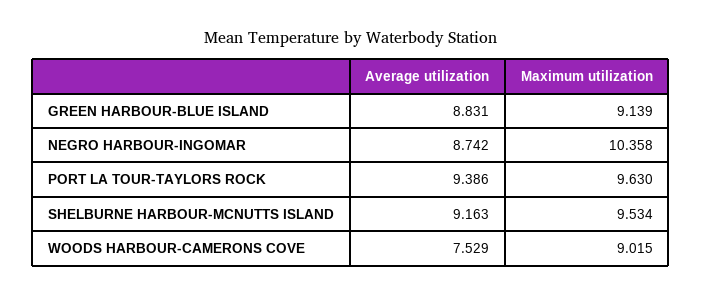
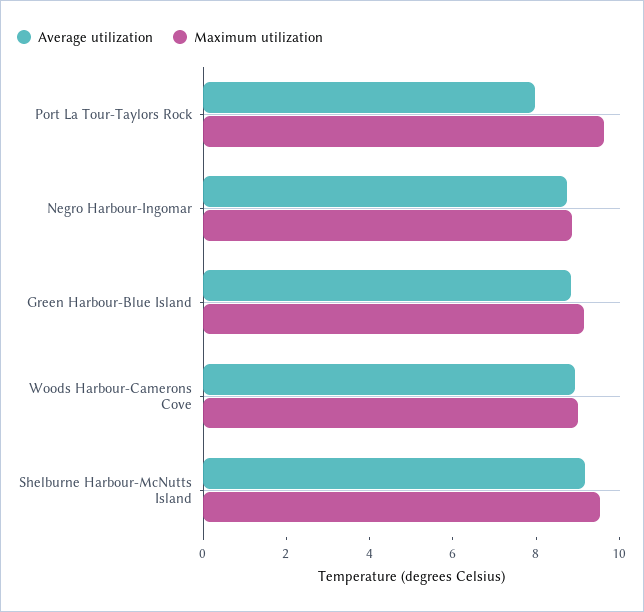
  {
    "Average utilization": {
      "GREEN HARBOUR-BLUE ISLAND": 8.831,
      "NEGRO HARBOUR-INGOMAR": 8.742,
-     "PORT LA TOUR-TAYLORS ROCK": 9.386,
+     "PORT LA TOUR-TAYLORS ROCK": 8,
      "SHELBURNE HARBOUR-MCNUTTS ISLAND": 9.163,
-     "WOODS HARBOUR-CAMERONS COVE": 7.529
+     "WOODS HARBOUR-CAMERONS COVE": 9
    },
    "Maximum utilization": {
      "GREEN HARBOUR-BLUE ISLAND": 9.139,
-     "NEGRO HARBOUR-INGOMAR": 10.358,
+     "NEGRO HARBOUR-INGOMAR": 9,
      "PORT LA TOUR-TAYLORS ROCK": 9.63,
      "SHELBURNE HARBOUR-MCNUTTS ISLAND": 9.534,
      "WOODS HARBOUR-CAMERONS COVE": 9.015
    }
  }

